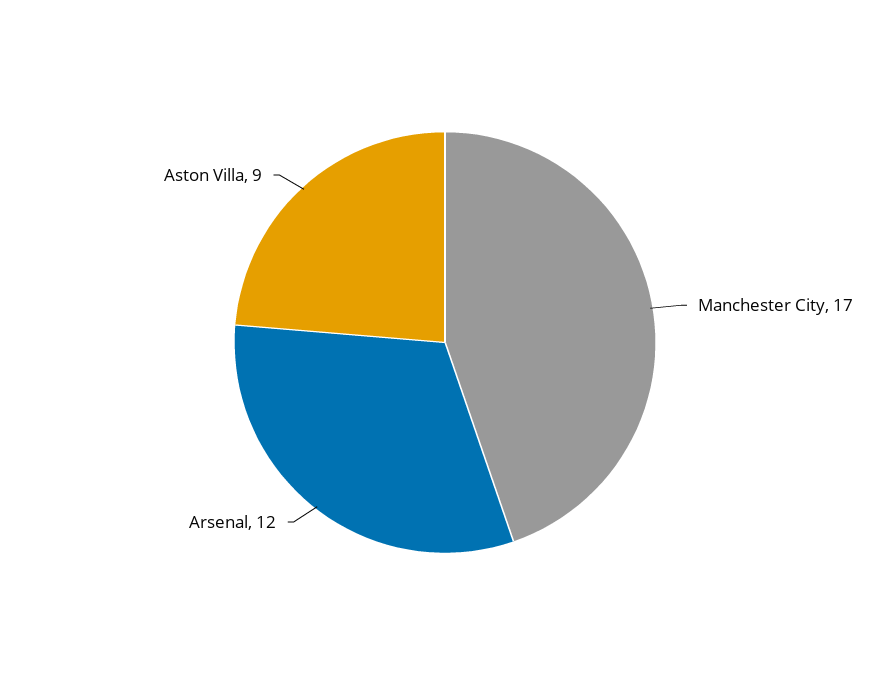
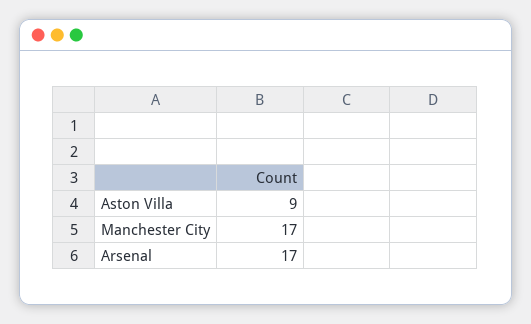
  {
    "Manchester City": 17,
-   "Arsenal": 12,
+   "Arsenal": 17,
    "Aston Villa": 9
  }

